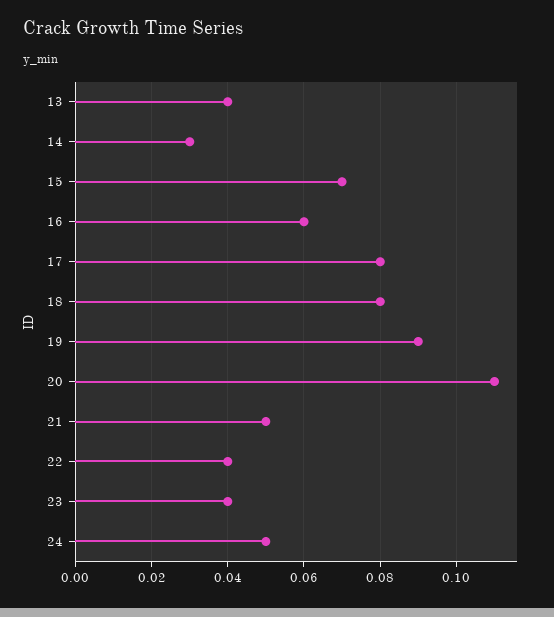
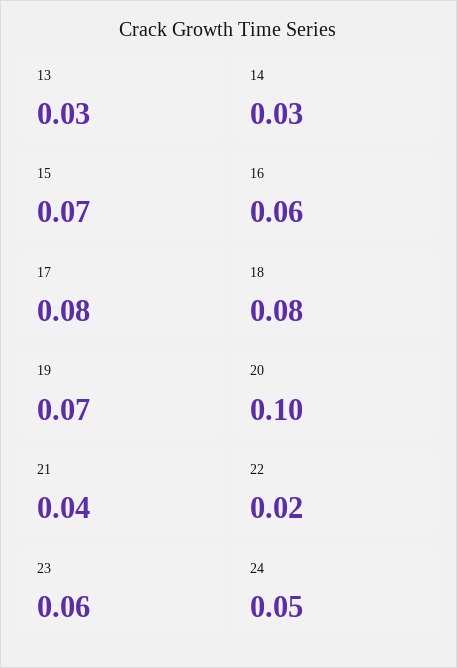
  {
-   "13": 0.04,
+   "13": 0.03,
    "14": 0.03,
    "15": 0.07,
    "16": 0.06,
    "17": 0.08,
    "18": 0.08,
-   "19": 0.09,
+   "19": 0.07,
-   "20": 0.11,
+   "20": 0.1,
-   "21": 0.05,
+   "21": 0.04,
-   "22": 0.04,
+   "22": 0.02,
-   "23": 0.04,
+   "23": 0.06,
    "24": 0.05
  }

